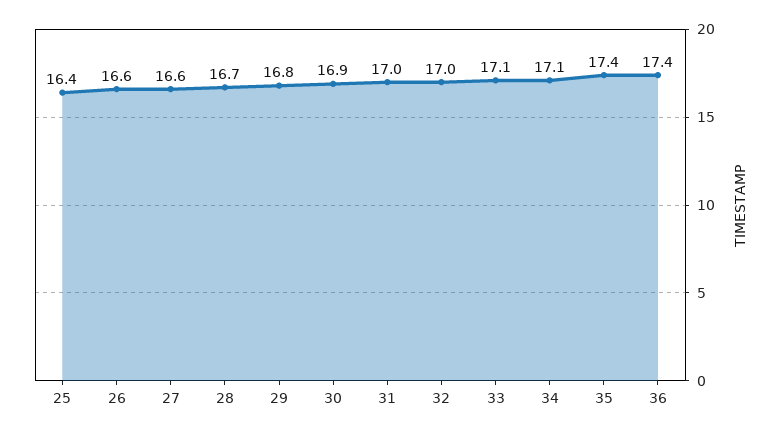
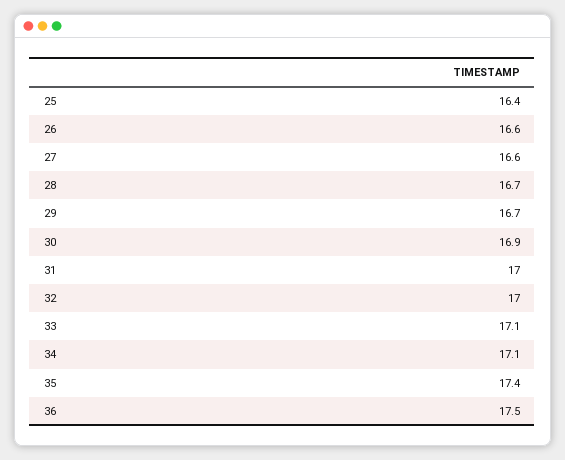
  {
    "25": 16.4,
    "26": 16.6,
    "27": 16.6,
    "28": 16.7,
-   "29": 16.8,
+   "29": 16.7,
    "30": 16.9,
    "31": 17,
    "32": 17,
    "33": 17.1,
    "34": 17.1,
    "35": 17.4,
-   "36": 17.4
+   "36": 17.5
  }

